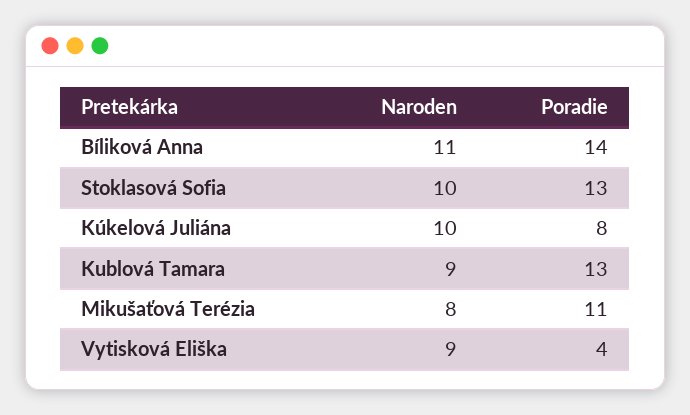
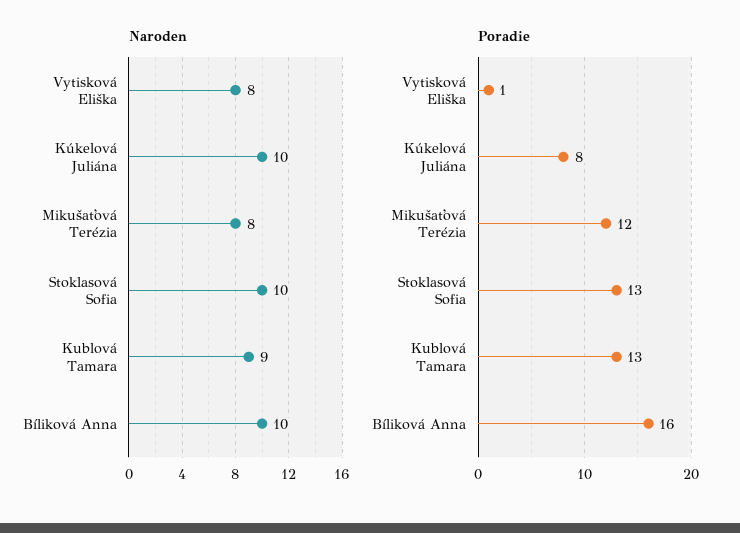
  {
    "Naroden": {
-     "Bíliková Anna": 11,
+     "Bíliková Anna": 10,
      "Stoklasová Sofia": 10,
      "Kúkelová Juliána": 10,
      "Kublová Tamara": 9,
      "Mikušaťová Terézia": 8,
-     "Vytisková Eliška": 9
+     "Vytisková Eliška": 8
    },
    "Poradie": {
-     "Bíliková Anna": 14,
+     "Bíliková Anna": 16,
      "Stoklasová Sofia": 13,
      "Kúkelová Juliána": 8,
      "Kublová Tamara": 13,
-     "Mikušaťová Terézia": 11,
+     "Mikušaťová Terézia": 12,
-     "Vytisková Eliška": 4
+     "Vytisková Eliška": 1
    }
  }

